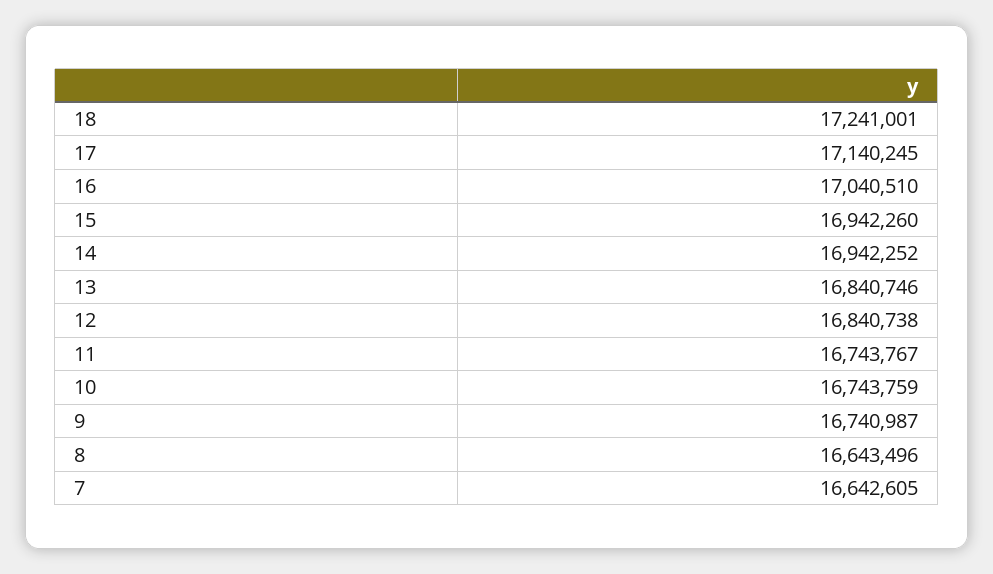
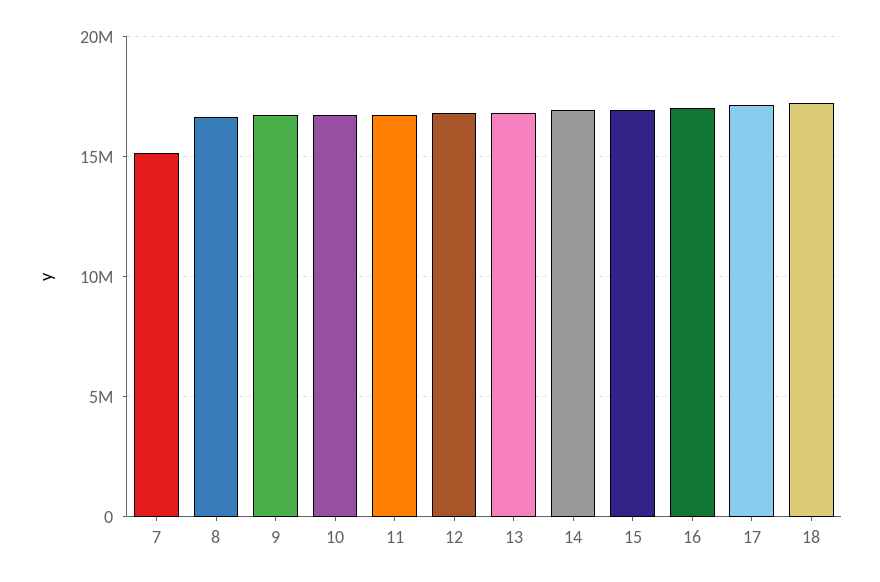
  {
    "18": 17241001,
    "17": 17140245,
    "16": 17040510,
    "15": 16942260,
    "14": 16942252,
    "13": 16840746,
    "12": 16840738,
    "11": 16743767,
    "10": 16743759,
    "9": 16740987,
    "8": 16643496,
-   "7": 16642605
+   "7": 15000000
  }

